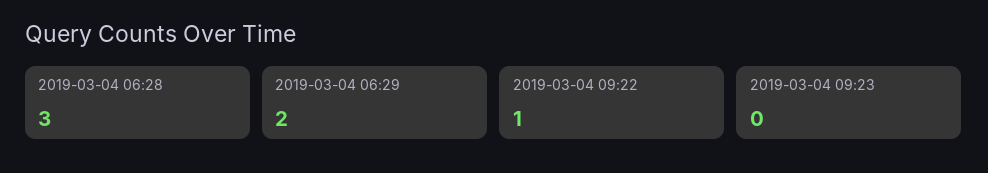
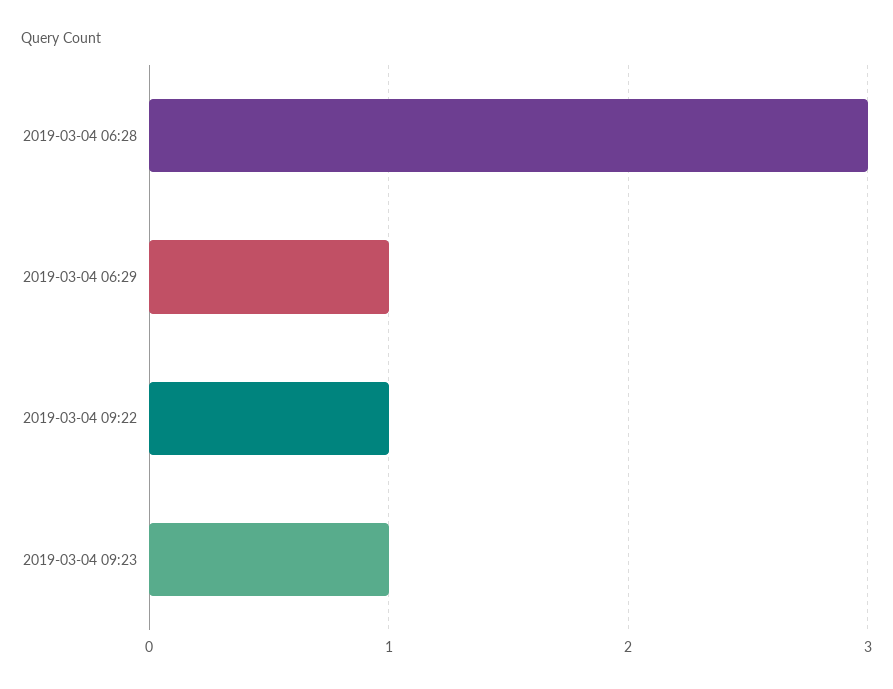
  {
    "2019-03-04 06:28": 3,
-   "2019-03-04 06:29": 2,
+   "2019-03-04 06:29": 1,
    "2019-03-04 09:22": 1,
-   "2019-03-04 09:23": 0
+   "2019-03-04 09:23": 1
  }

